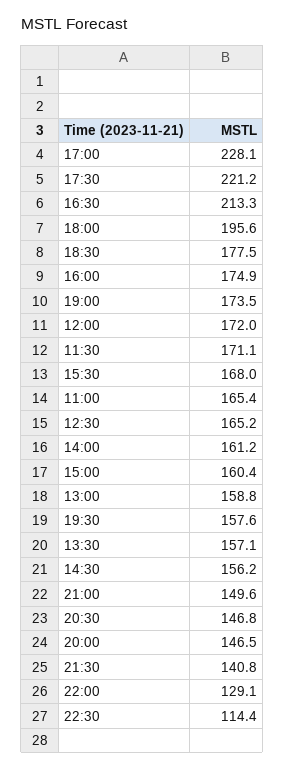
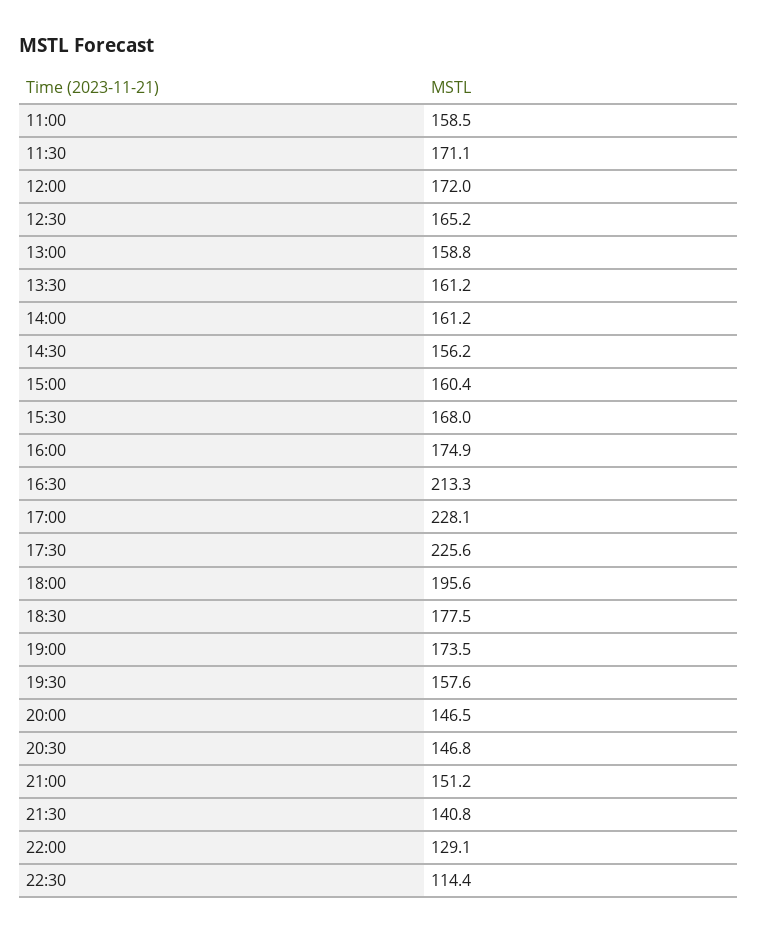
  {
    "17:00": 228.1,
-   "17:30": 221.2,
+   "17:30": 225.6,
    "16:30": 213.3,
    "18:00": 195.6,
    "18:30": 177.5,
    "16:00": 174.9,
    "19:00": 173.5,
    "12:00": 172,
    "11:30": 171.1,
    "15:30": 168,
-   "11:00": 165.4,
+   "11:00": 158.5,
    "12:30": 165.2,
    "14:00": 161.2,
    "15:00": 160.4,
    "13:00": 158.8,
    "19:30": 157.6,
-   "13:30": 157.1,
+   "13:30": 161.2,
    "14:30": 156.2,
-   "21:00": 149.6,
+   "21:00": 151.2,
    "20:30": 146.8,
    "20:00": 146.5,
    "21:30": 140.8,
    "22:00": 129.1,
    "22:30": 114.4
  }

